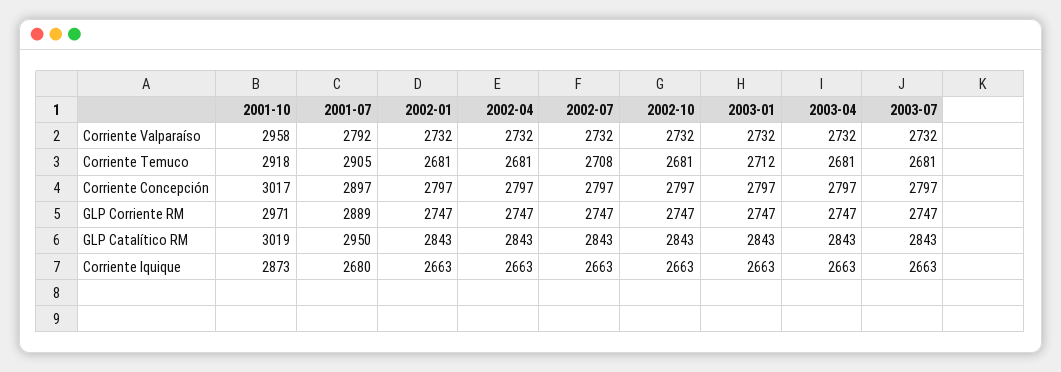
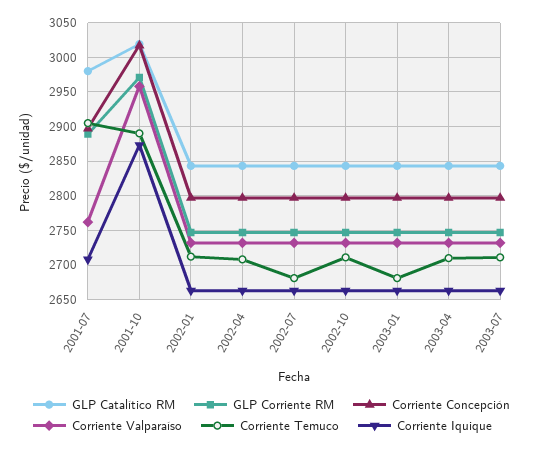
  {
    "Corriente Valparaíso": {
      "2001-10": 2958,
-     "2001-07": 2792,
+     "2001-07": 2760,
      "2002-01": 2732,
      "2002-04": 2732,
      "2002-07": 2732,
      "2002-10": 2732,
      "2003-01": 2732,
      "2003-04": 2732,
      "2003-07": 2732
    },
    "Corriente Temuco": {
-     "2001-10": 2918,
+     "2001-10": 2890,
      "2001-07": 2905,
-     "2002-01": 2681,
+     "2002-01": 2710,
-     "2002-04": 2681,
+     "2002-04": 2710,
-     "2002-07": 2708,
+     "2002-07": 2680,
-     "2002-10": 2681,
+     "2002-10": 2710,
-     "2003-01": 2712,
+     "2003-01": 2680,
-     "2003-04": 2681,
+     "2003-04": 2710,
-     "2003-07": 2681
+     "2003-07": 2710
    },
    "Corriente Concepción": {
      "2001-10": 3017,
      "2001-07": 2897,
      "2002-01": 2797,
      "2002-04": 2797,
      "2002-07": 2797,
      "2002-10": 2797,
      "2003-01": 2797,
      "2003-04": 2797,
      "2003-07": 2797
    },
    "GLP Corriente RM": {
      "2001-10": 2971,
      "2001-07": 2889,
      "2002-01": 2747,
      "2002-04": 2747,
      "2002-07": 2747,
      "2002-10": 2747,
      "2003-01": 2747,
      "2003-04": 2747,
      "2003-07": 2747
    },
    "GLP Catalítico RM": {
      "2001-10": 3019,
-     "2001-07": 2950,
+     "2001-07": 2980,
      "2002-01": 2843,
      "2002-04": 2843,
      "2002-07": 2843,
      "2002-10": 2843,
      "2003-01": 2843,
      "2003-04": 2843,
      "2003-07": 2843
    },
    "Corriente Iquique": {
      "2001-10": 2873,
-     "2001-07": 2680,
+     "2001-07": 2710,
      "2002-01": 2663,
      "2002-04": 2663,
      "2002-07": 2663,
      "2002-10": 2663,
      "2003-01": 2663,
      "2003-04": 2663,
      "2003-07": 2663
    }
  }

